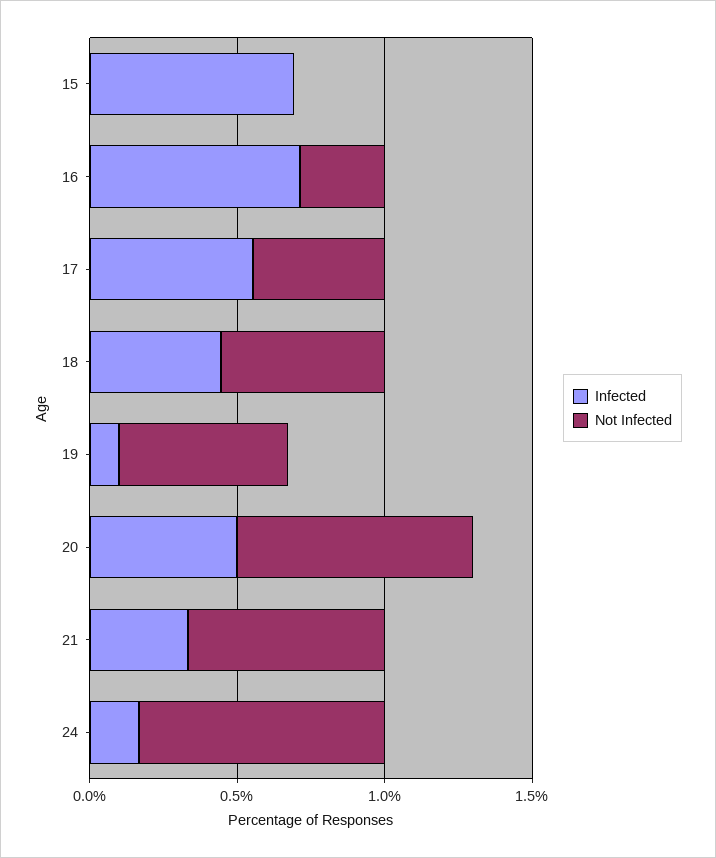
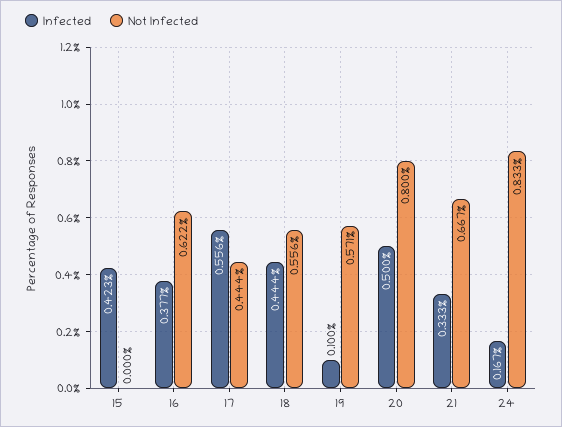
  {
    "Infected": {
-     "15": 0.7,
+     "15": 0.423,
-     "16": 0.7,
+     "16": 0.377,
      "17": 0.556,
      "18": 0.444,
      "19": 0.1,
      "20": 0.5,
      "21": 0.333,
      "24": 0.167
    },
    "Not Infected": {
      "15": 0,
-     "16": 0.3,
+     "16": 0.622,
      "17": 0.444,
      "18": 0.556,
      "19": 0.571,
      "20": 0.8,
      "21": 0.667,
      "24": 0.833
    }
  }

